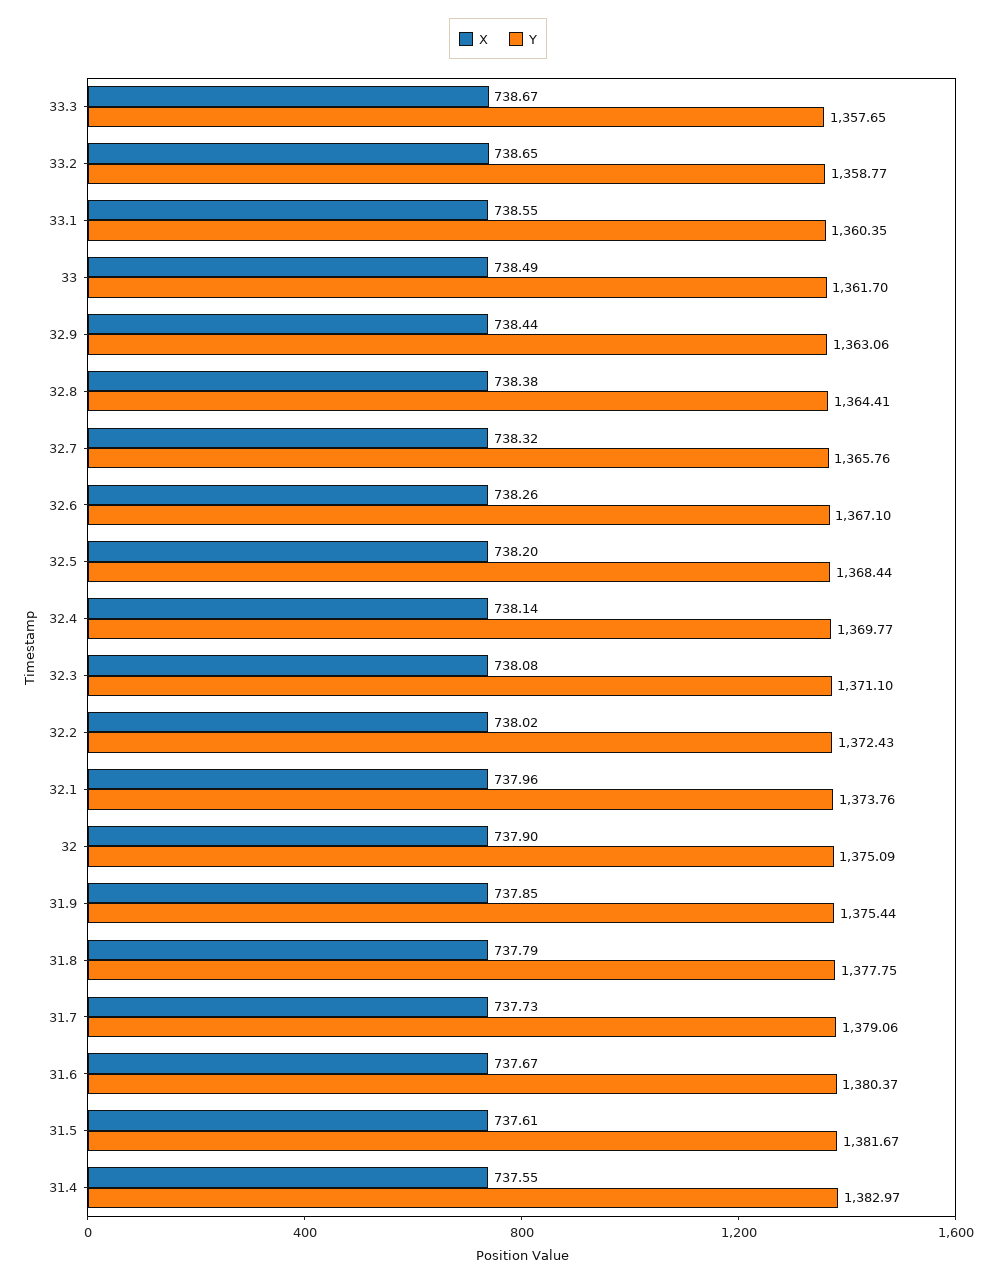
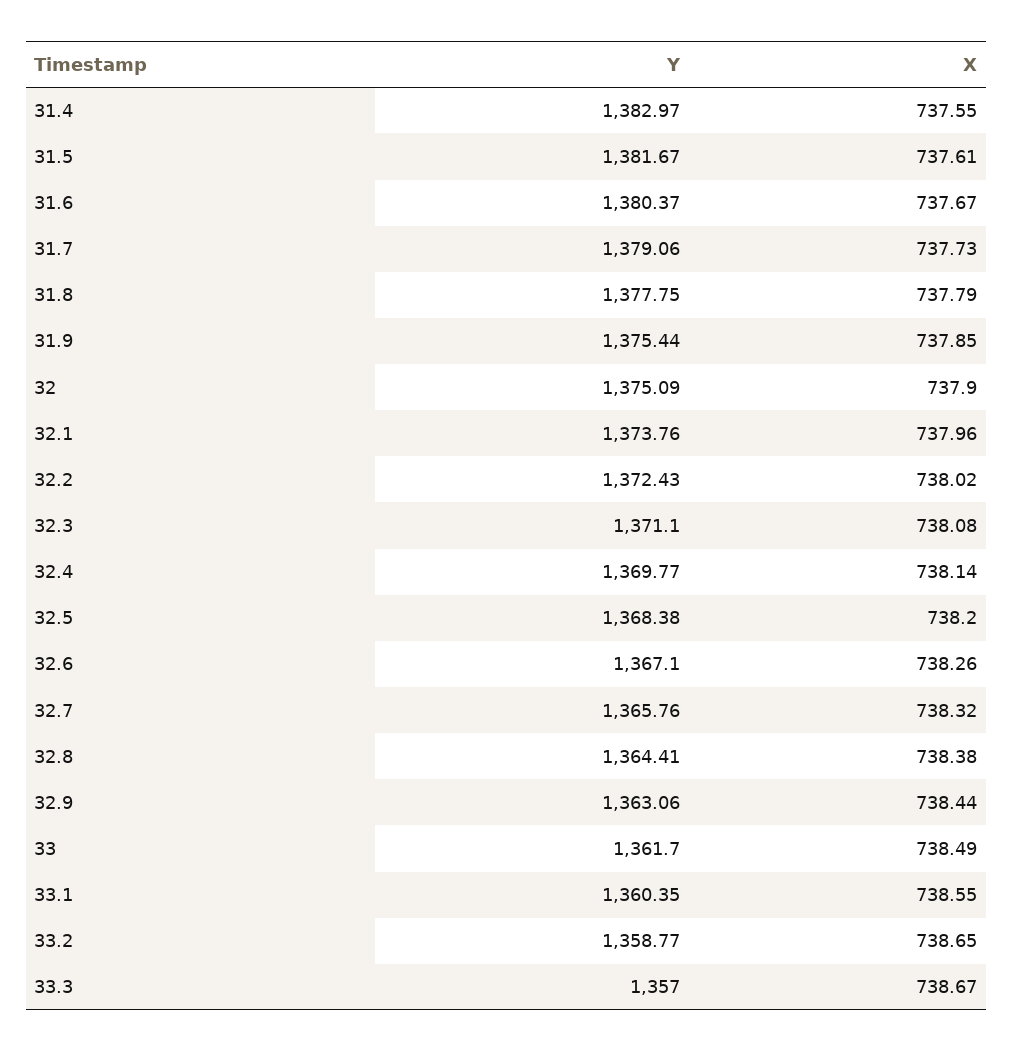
  {
    "X": {
      "33.3": 738.67,
      "33.2": 738.65,
      "33.1": 738.55,
      "33": 738.49,
      "32.9": 738.44,
      "32.8": 738.38,
      "32.7": 738.32,
      "32.6": 738.26,
      "32.5": 738.2,
      "32.4": 738.14,
      "32.3": 738.08,
      "32.2": 738.02,
      "32.1": 737.96,
      "32": 737.9,
      "31.9": 737.85,
      "31.8": 737.79,
      "31.7": 737.73,
      "31.6": 737.67,
      "31.5": 737.61,
      "31.4": 737.55
    },
    "Y": {
-     "33.3": 1357.65,
+     "33.3": 1357,
      "33.2": 1358.77,
      "33.1": 1360.35,
      "33": 1361.7,
      "32.9": 1363.06,
      "32.8": 1364.41,
      "32.7": 1365.76,
      "32.6": 1367.1,
-     "32.5": 1368.44,
+     "32.5": 1368.38,
      "32.4": 1369.77,
      "32.3": 1371.1,
      "32.2": 1372.43,
      "32.1": 1373.76,
      "32": 1375.09,
      "31.9": 1375.44,
      "31.8": 1377.75,
      "31.7": 1379.06,
      "31.6": 1380.37,
      "31.5": 1381.67,
      "31.4": 1382.97
    }
  }

